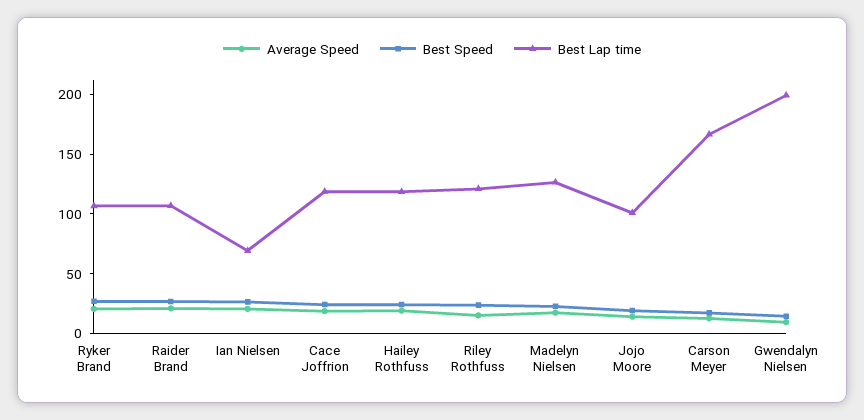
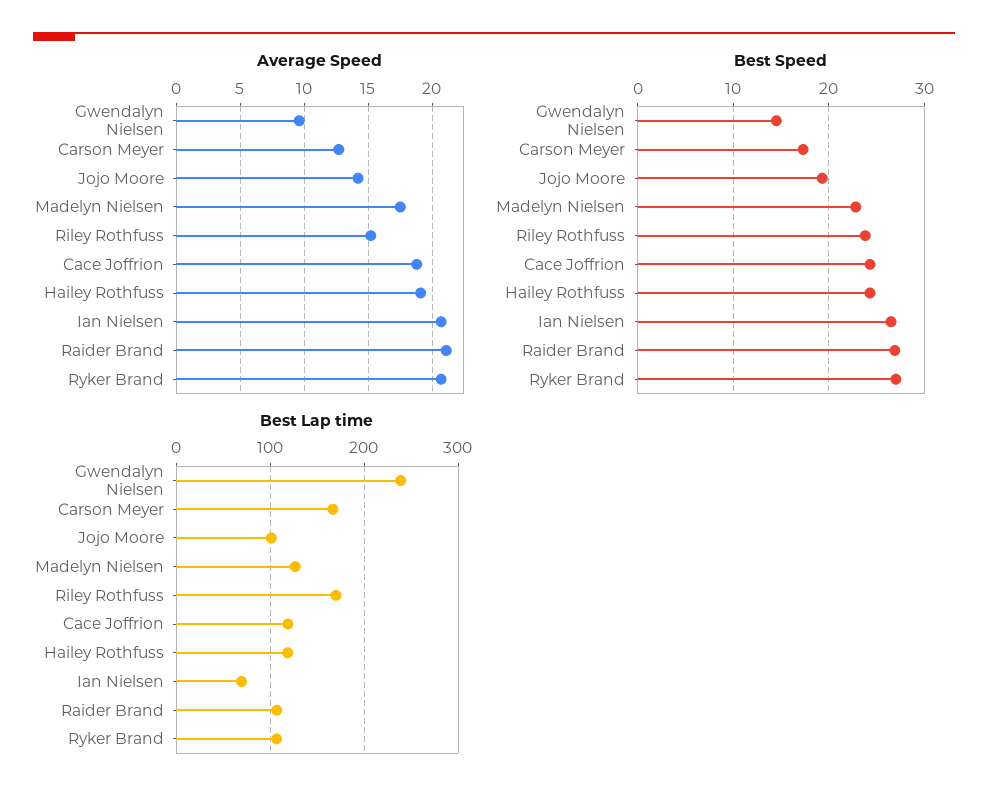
  {
    "Average Speed": {
      "Ryker Brand": 20.5,
      "Raider Brand": 21,
      "Ian Nielsen": 20.5,
      "Cace Joffrion": 19,
      "Hailey Rothfuss": 19,
      "Riley Rothfuss": 15,
      "Madelyn Nielsen": 17.5,
      "Jojo Moore": 14,
      "Carson Meyer": 12.5,
      "Gwendalyn Nielsen": 9.5
    },
    "Best Speed": {
      "Ryker Brand": 27,
      "Raider Brand": 27,
      "Ian Nielsen": 27,
      "Cace Joffrion": 24,
      "Hailey Rothfuss": 24,
      "Riley Rothfuss": 24,
      "Madelyn Nielsen": 23,
      "Jojo Moore": 19,
      "Carson Meyer": 17,
      "Gwendalyn Nielsen": 15
    },
    "Best Lap time": {
      "Ryker Brand": 110,
      "Raider Brand": 110,
      "Ian Nielsen": 70,
      "Cace Joffrion": 120,
      "Hailey Rothfuss": 120,
-     "Riley Rothfuss": 120,
+     "Riley Rothfuss": 170,
      "Madelyn Nielsen": 130,
      "Jojo Moore": 100,
      "Carson Meyer": 170,
-     "Gwendalyn Nielsen": 200
+     "Gwendalyn Nielsen": 240
    }
  }

